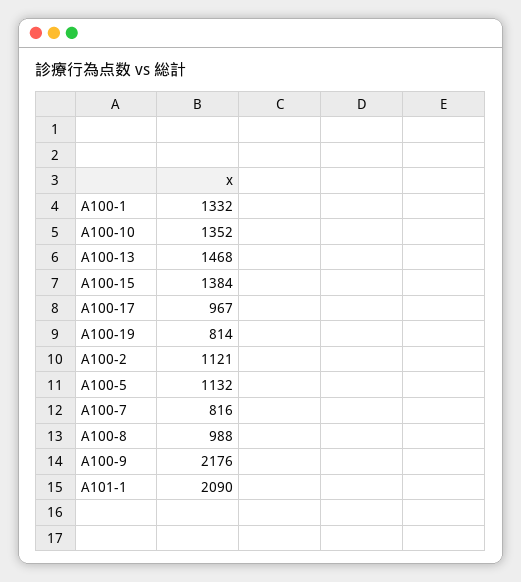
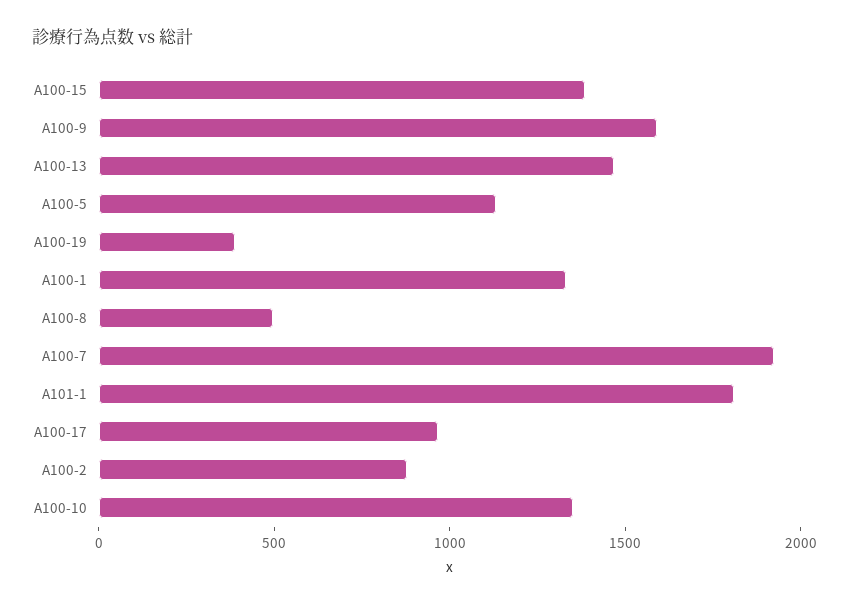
  {
    "A100-1": 1332,
    "A100-10": 1352,
    "A100-13": 1468,
    "A100-15": 1384,
    "A100-17": 967,
-   "A100-19": 814,
+   "A100-19": 400,
-   "A100-2": 1121,
+   "A100-2": 900,
    "A100-5": 1132,
-   "A100-7": 816,
+   "A100-7": 1900,
-   "A100-8": 988,
+   "A100-8": 500,
-   "A100-9": 2176,
+   "A100-9": 1600,
-   "A101-1": 2090
+   "A101-1": 1800
  }

